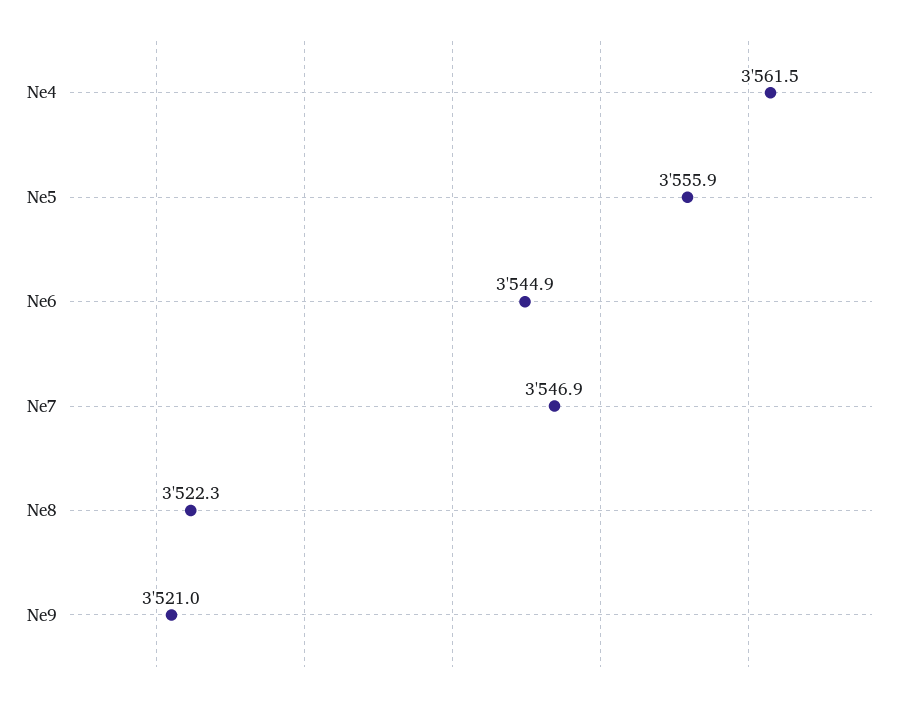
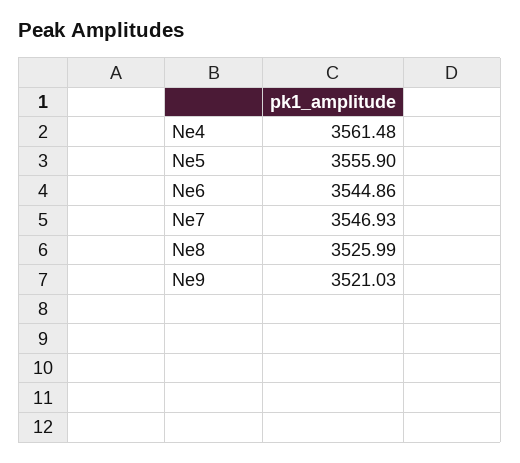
  {
    "Ne4": 3561.48,
    "Ne5": 3555.9,
    "Ne6": 3544.86,
    "Ne7": 3546.93,
-   "Ne8": 3522.3,
+   "Ne8": 3525.99,
    "Ne9": 3521.03
  }

